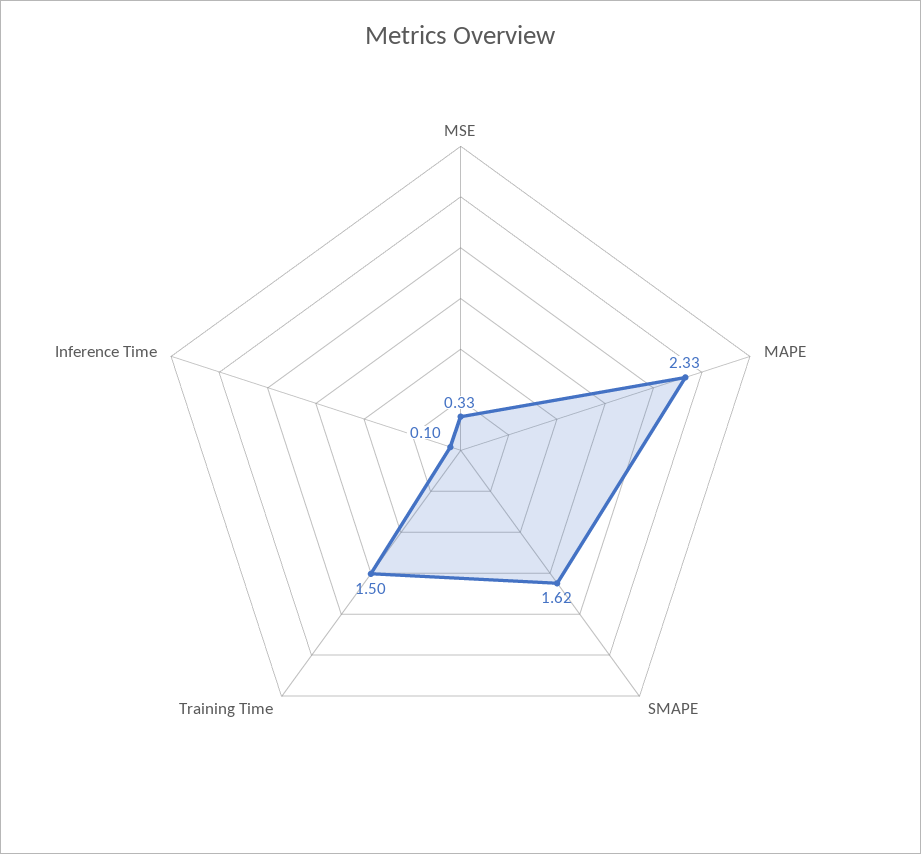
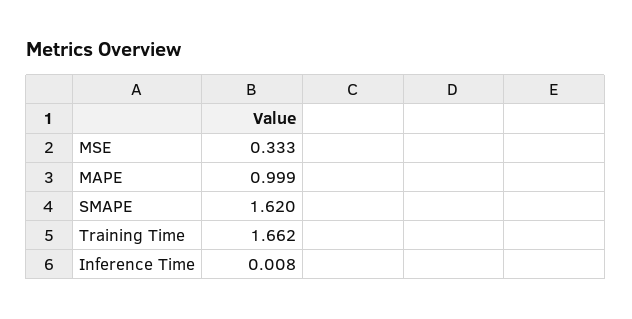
  {
    "MSE": 0.333,
-   "MAPE": 2.33,
+   "MAPE": 0.999,
    "SMAPE": 1.62,
-   "Training Time": 1.5,
+   "Training Time": 1.662,
-   "Inference Time": 0.1
+   "Inference Time": 0.008
  }

